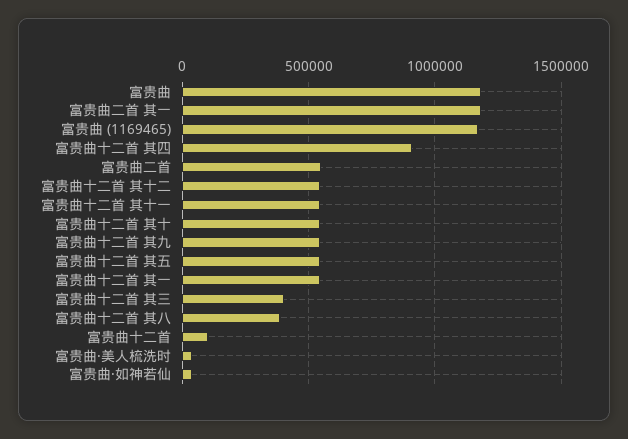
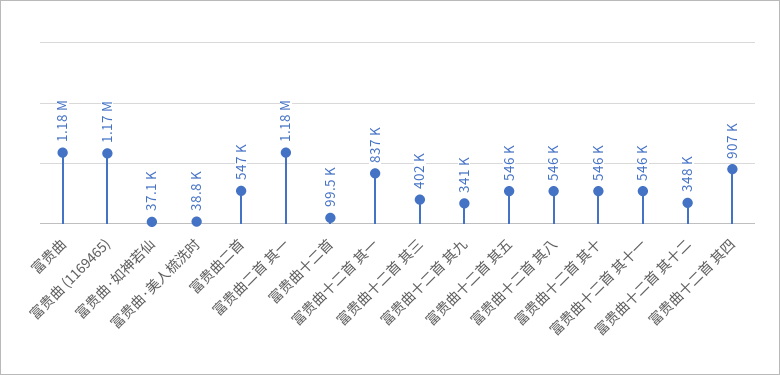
  {
    "富贵曲": 1180000,
    "富贵曲二首 其一": 1180000,
    "富贵曲 (1169465)": 1170000,
    "富贵曲十二首 其四": 907000,
    "富贵曲二首": 547000,
-   "富贵曲十二首 其十二": 550000,
+   "富贵曲十二首 其十二": 348000,
    "富贵曲十二首 其十一": 546000,
    "富贵曲十二首 其十": 546000,
-   "富贵曲十二首 其九": 550000,
+   "富贵曲十二首 其九": 341000,
    "富贵曲十二首 其五": 546000,
-   "富贵曲十二首 其一": 550000,
+   "富贵曲十二首 其一": 837000,
    "富贵曲十二首 其三": 402000,
-   "富贵曲十二首 其八": 400000,
+   "富贵曲十二首 其八": 546000,
    "富贵曲十二首": 99500,
    "富贵曲·美人梳洗时": 38800,
    "富贵曲·如神若仙": 37100
  }

